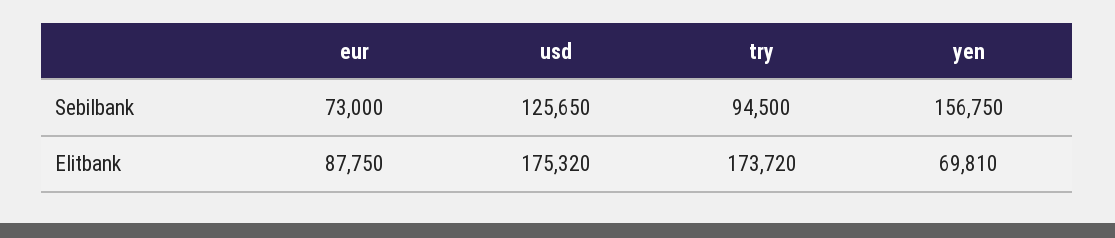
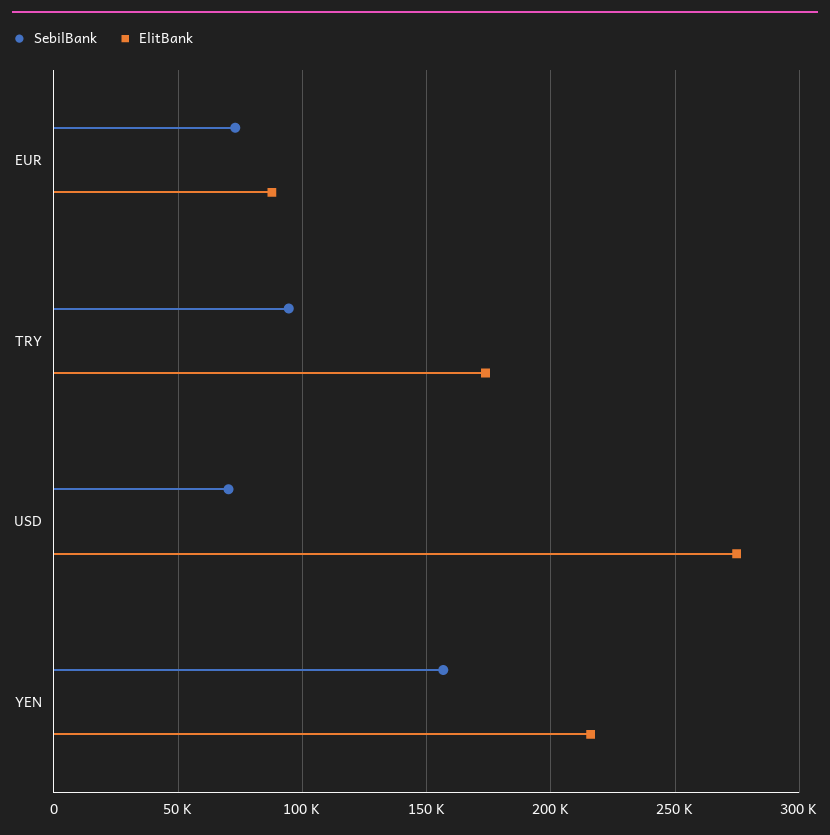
  {
    "Sebilbank": {
      "eur": 73000,
-     "usd": 125650,
+     "usd": 70000,
      "try": 94500,
      "yen": 156750
    },
    "Elitbank": {
      "eur": 87750,
-     "usd": 175320,
+     "usd": 275000,
      "try": 173720,
-     "yen": 69810
+     "yen": 215000
    }
  }

